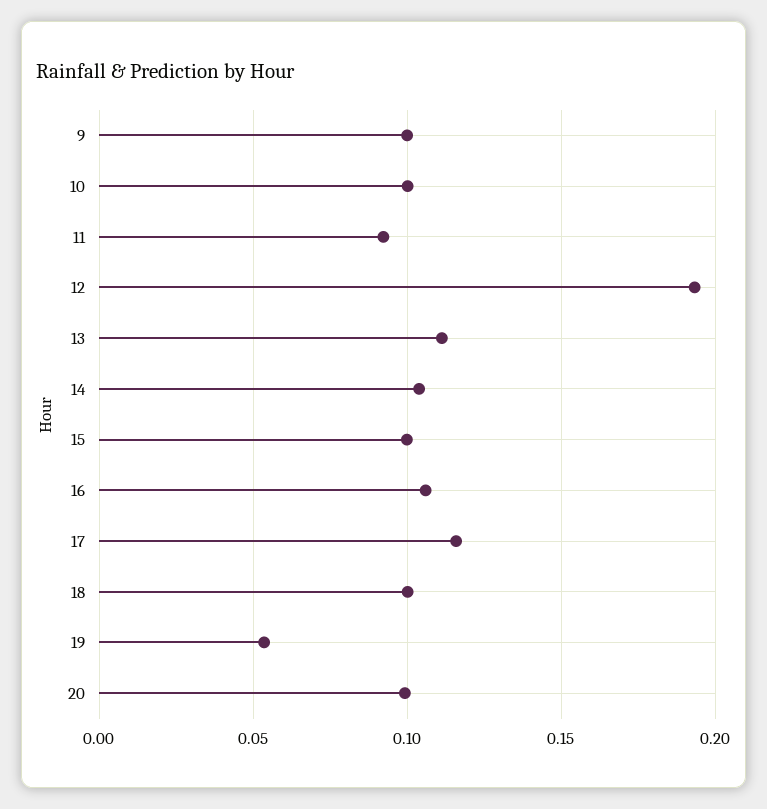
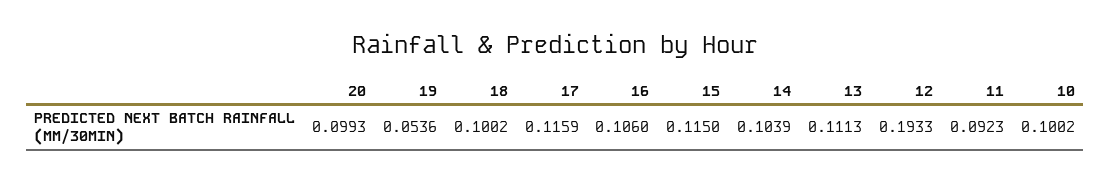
  {
-   "9": 0.1,
    "10": 0.1002,
    "11": 0.0923,
    "12": 0.1933,
    "13": 0.1113,
    "14": 0.1039,
-   "15": 0.1,
+   "15": 0.115,
    "16": 0.106,
    "17": 0.1159,
    "18": 0.1002,
    "19": 0.0536,
    "20": 0.0993
  }

